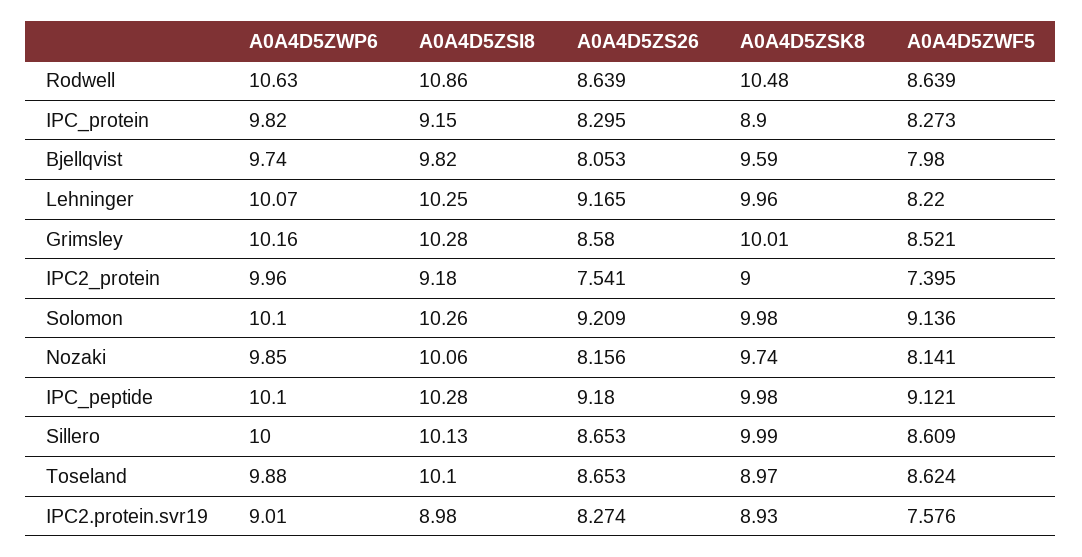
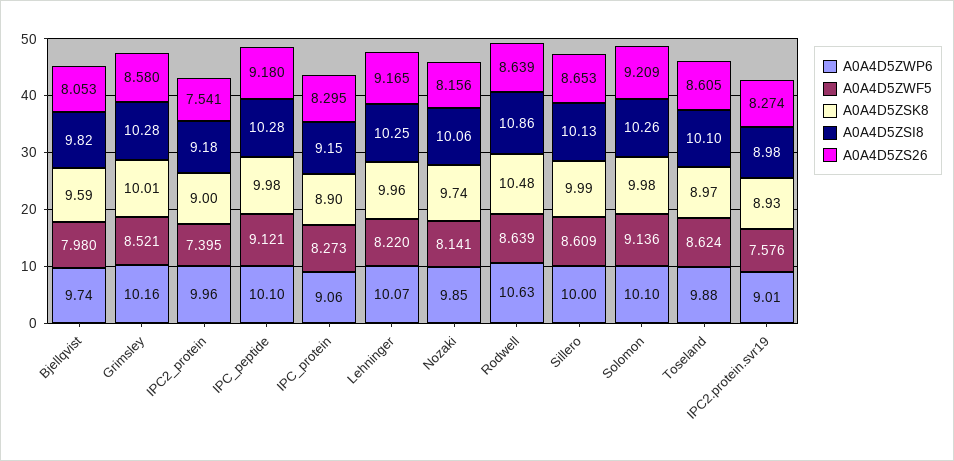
  {
    "A0A4D5ZWP6": {
      "Rodwell": 10.63,
-     "IPC_protein": 9.82,
+     "IPC_protein": 9.06,
      "Bjellqvist": 9.74,
      "Lehninger": 10.07,
      "Grimsley": 10.16,
      "IPC2_protein": 9.96,
      "Solomon": 10.1,
      "Nozaki": 9.85,
      "IPC_peptide": 10.1,
      "Sillero": 10,
      "Toseland": 9.88,
      "IPC2.protein.svr19": 9.01
    },
    "A0A4D5ZSI8": {
      "Rodwell": 10.86,
      "IPC_protein": 9.15,
      "Bjellqvist": 9.82,
      "Lehninger": 10.25,
      "Grimsley": 10.28,
      "IPC2_protein": 9.18,
      "Solomon": 10.26,
      "Nozaki": 10.06,
      "IPC_peptide": 10.28,
      "Sillero": 10.13,
      "Toseland": 10.1,
      "IPC2.protein.svr19": 8.98
    },
    "A0A4D5ZS26": {
      "Rodwell": 8.639,
      "IPC_protein": 8.295,
      "Bjellqvist": 8.053,
      "Lehninger": 9.165,
      "Grimsley": 8.58,
      "IPC2_protein": 7.541,
      "Solomon": 9.209,
      "Nozaki": 8.156,
      "IPC_peptide": 9.18,
      "Sillero": 8.653,
-     "Toseland": 8.653,
+     "Toseland": 8.605,
      "IPC2.protein.svr19": 8.274
    },
    "A0A4D5ZSK8": {
      "Rodwell": 10.48,
      "IPC_protein": 8.9,
      "Bjellqvist": 9.59,
      "Lehninger": 9.96,
      "Grimsley": 10.01,
      "IPC2_protein": 9,
      "Solomon": 9.98,
      "Nozaki": 9.74,
      "IPC_peptide": 9.98,
      "Sillero": 9.99,
      "Toseland": 8.97,
      "IPC2.protein.svr19": 8.93
    },
    "A0A4D5ZWF5": {
      "Rodwell": 8.639,
      "IPC_protein": 8.273,
      "Bjellqvist": 7.98,
      "Lehninger": 8.22,
      "Grimsley": 8.521,
      "IPC2_protein": 7.395,
      "Solomon": 9.136,
      "Nozaki": 8.141,
      "IPC_peptide": 9.121,
      "Sillero": 8.609,
      "Toseland": 8.624,
      "IPC2.protein.svr19": 7.576
    }
  }

